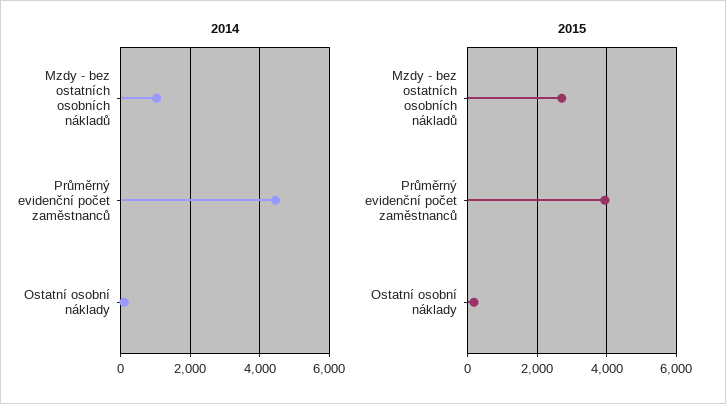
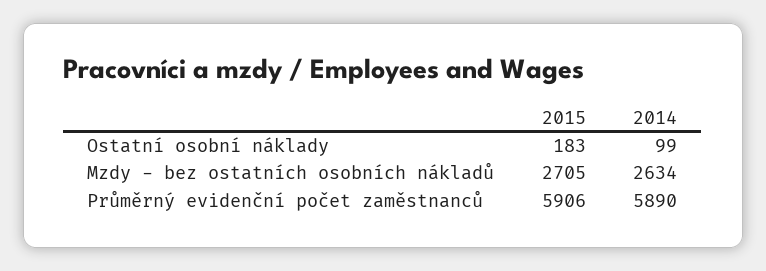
  {
    "2014": {
-     "Mzdy - bez ostatních osobních nákladů": 1000,
+     "Mzdy - bez ostatních osobních nákladů": 2634,
-     "Průměrný evidenční počet zaměstnanců": 4400,
+     "Průměrný evidenční počet zaměstnanců": 5890,
      "Ostatní osobní náklady": 99
    },
    "2015": {
      "Mzdy - bez ostatních osobních nákladů": 2705,
-     "Průměrný evidenční počet zaměstnanců": 4000,
+     "Průměrný evidenční počet zaměstnanců": 5906,
      "Ostatní osobní náklady": 183
    }
  }

